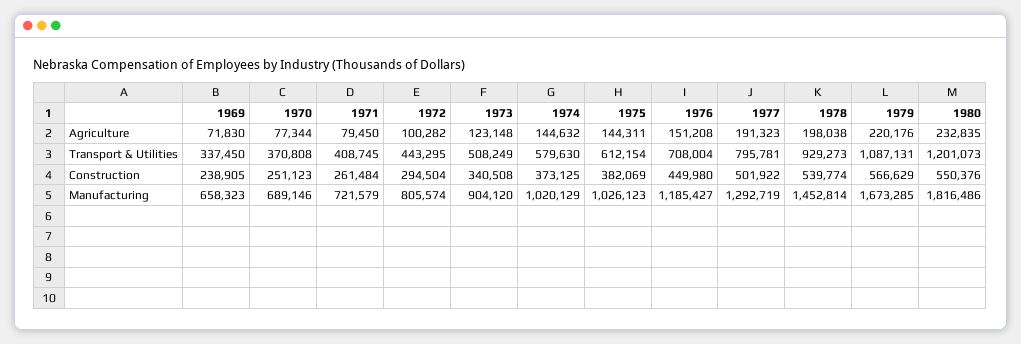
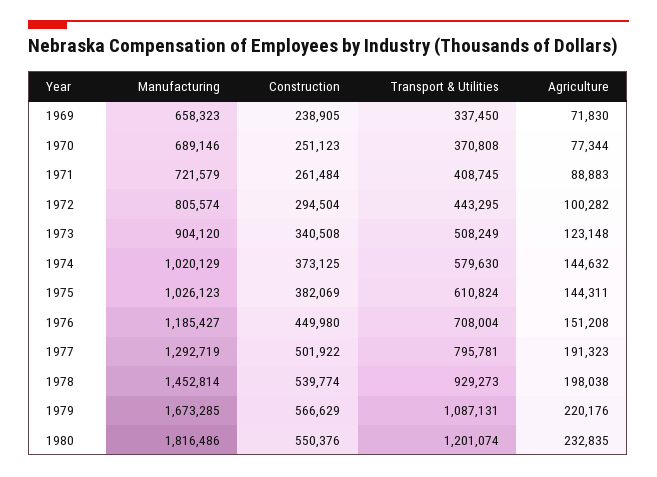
  {
    "1969": {
      "Agriculture": 71830,
      "Transport & Utilities": 337450,
      "Construction": 238905,
      "Manufacturing": 658323
    },
    "1970": {
      "Agriculture": 77344,
      "Transport & Utilities": 370808,
      "Construction": 251123,
      "Manufacturing": 689146
    },
    "1971": {
-     "Agriculture": 79450,
+     "Agriculture": 88883,
      "Transport & Utilities": 408745,
      "Construction": 261484,
      "Manufacturing": 721579
    },
    "1972": {
      "Agriculture": 100282,
      "Transport & Utilities": 443295,
      "Construction": 294504,
      "Manufacturing": 805574
    },
    "1973": {
      "Agriculture": 123148,
      "Transport & Utilities": 508249,
      "Construction": 340508,
      "Manufacturing": 904120
    },
    "1974": {
      "Agriculture": 144632,
      "Transport & Utilities": 579630,
      "Construction": 373125,
      "Manufacturing": 1020129
    },
    "1975": {
      "Agriculture": 144311,
-     "Transport & Utilities": 612154,
+     "Transport & Utilities": 610824,
      "Construction": 382069,
      "Manufacturing": 1026123
    },
    "1976": {
      "Agriculture": 151208,
      "Transport & Utilities": 708004,
      "Construction": 449980,
      "Manufacturing": 1185427
    },
    "1977": {
      "Agriculture": 191323,
      "Transport & Utilities": 795781,
      "Construction": 501922,
      "Manufacturing": 1292719
    },
    "1978": {
      "Agriculture": 198038,
      "Transport & Utilities": 929273,
      "Construction": 539774,
      "Manufacturing": 1452814
    },
    "1979": {
      "Agriculture": 220176,
      "Transport & Utilities": 1087131,
      "Construction": 566629,
      "Manufacturing": 1673285
    },
    "1980": {
      "Agriculture": 232835,
-     "Transport & Utilities": 1201073,
+     "Transport & Utilities": 1201074,
      "Construction": 550376,
      "Manufacturing": 1816486
    }
  }

